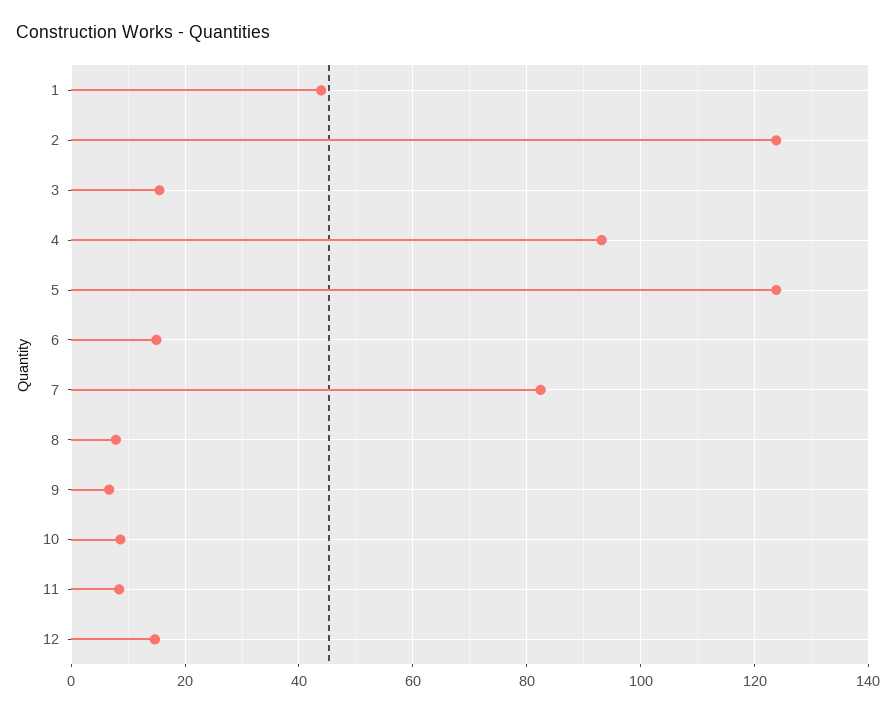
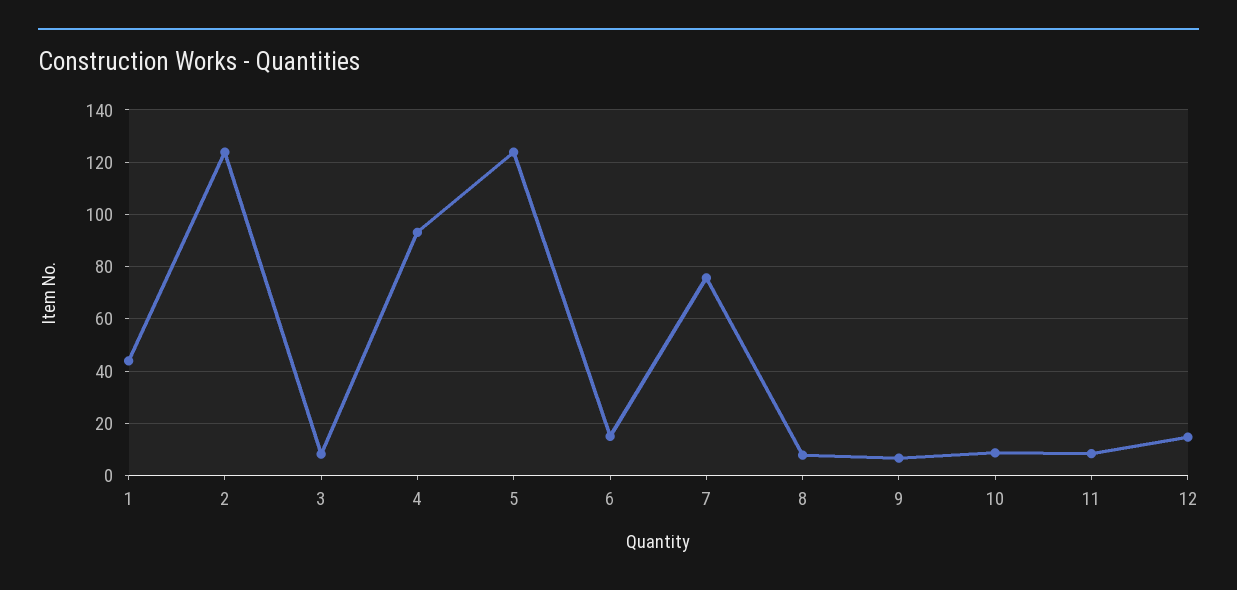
  {
    "1": 44,
    "2": 124,
-   "3": 16,
+   "3": 7.5,
    "4": 94,
    "5": 124,
    "6": 14,
-   "7": 82,
+   "7": 75,
    "8": 8,
    "9": 6,
    "10": 8,
    "11": 8,
    "12": 14
  }

